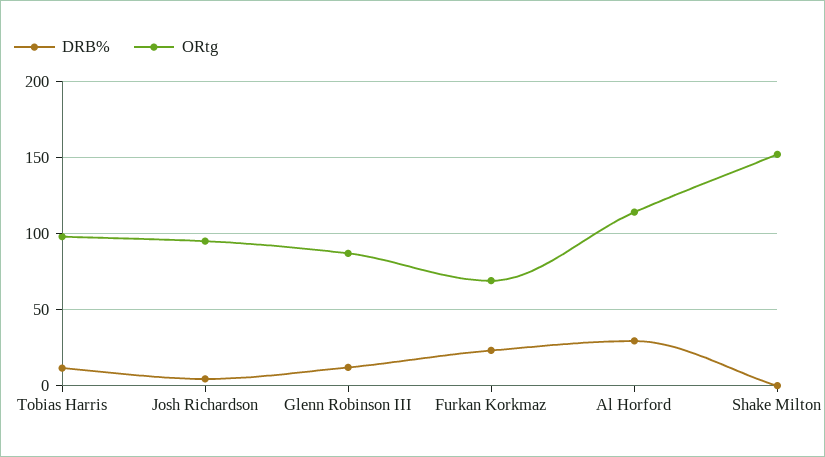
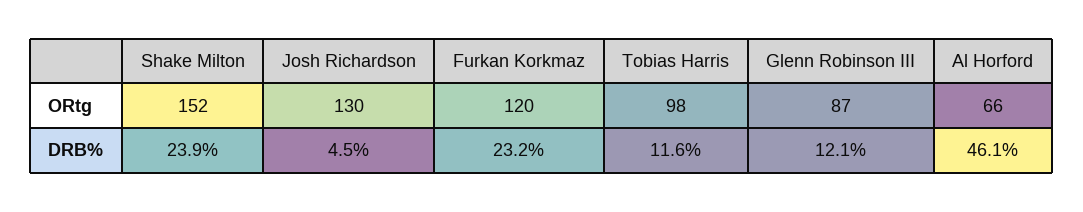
  {
    "DRB%": {
      "Tobias Harris": 11.6,
      "Josh Richardson": 4.5,
      "Glenn Robinson III": 12.1,
      "Furkan Korkmaz": 23.2,
-     "Al Horford": 30,
+     "Al Horford": 46.1,
-     "Shake Milton": 0
+     "Shake Milton": 23.9
    },
    "ORtg": {
      "Tobias Harris": 98,
-     "Josh Richardson": 95,
+     "Josh Richardson": 130,
      "Glenn Robinson III": 87,
-     "Furkan Korkmaz": 70,
+     "Furkan Korkmaz": 120,
-     "Al Horford": 115,
+     "Al Horford": 66,
      "Shake Milton": 152
    }
  }

